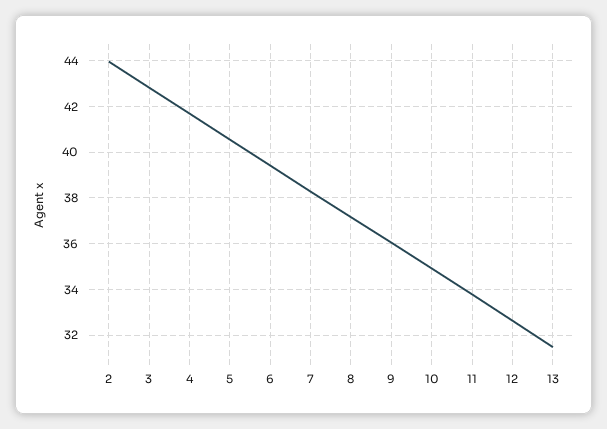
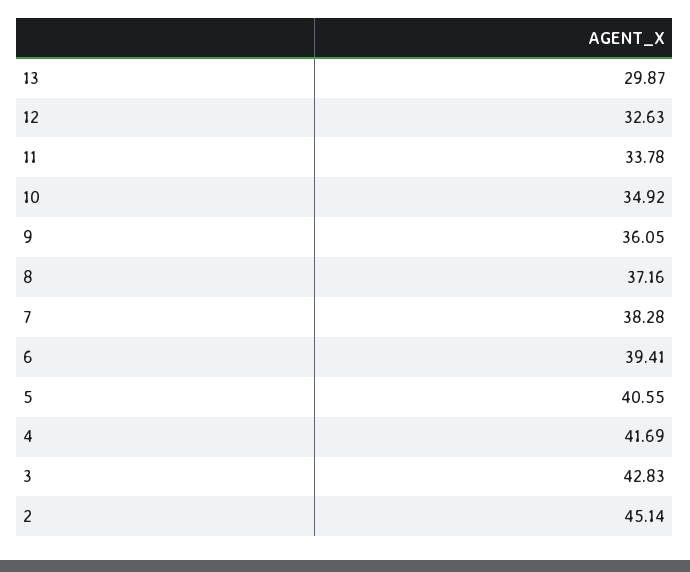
  {
-   "2": 44,
+   "2": 45.14,
    "3": 42.83,
    "4": 41.69,
    "5": 40.55,
    "6": 39.41,
    "7": 38.28,
    "8": 37.16,
    "9": 36.05,
    "10": 34.92,
    "11": 33.78,
    "12": 32.63,
-   "13": 31.5
+   "13": 29.87
  }

